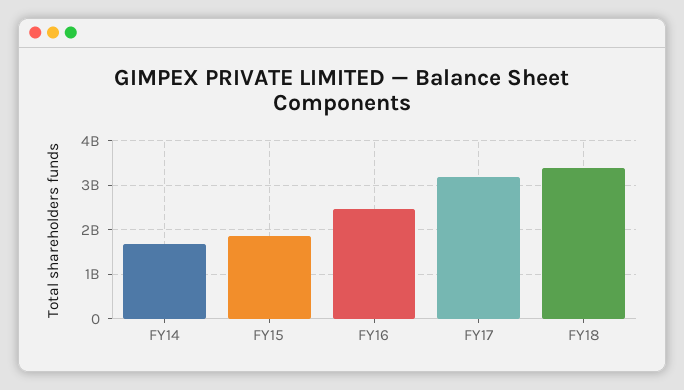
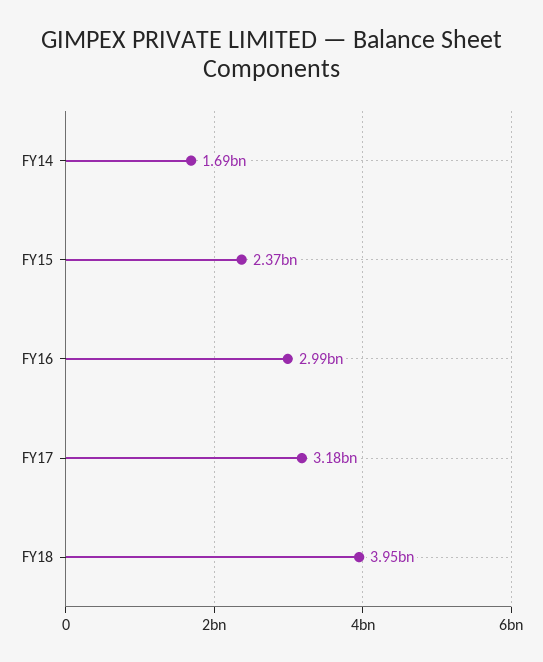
  {
    "FY14": 1690000000,
-   "FY15": 1800000000,
+   "FY15": 2370000000,
-   "FY16": 2400000000,
+   "FY16": 2990000000,
    "FY17": 3180000000,
-   "FY18": 3400000000
+   "FY18": 3950000000
  }

